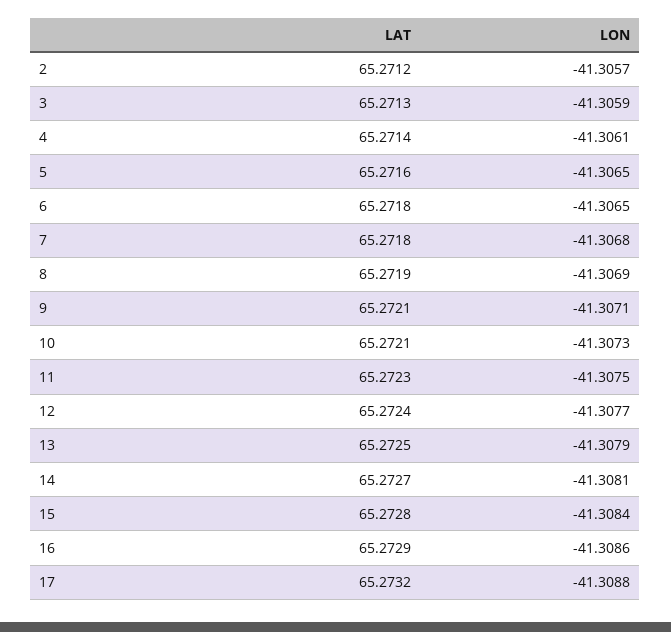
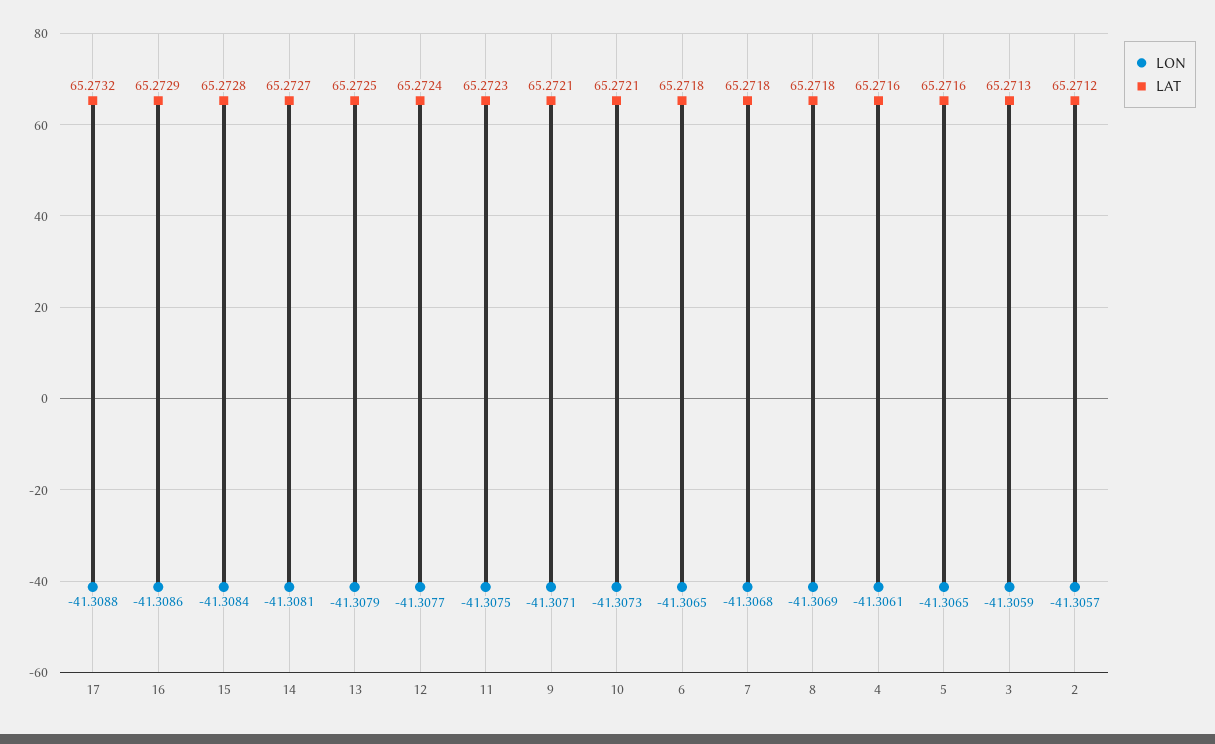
  {
    "LAT": {
      "2": 65.2712,
      "3": 65.2713,
-     "4": 65.2714,
+     "4": 65.2716,
      "5": 65.2716,
      "6": 65.2718,
      "7": 65.2718,
-     "8": 65.2719,
+     "8": 65.2718,
      "9": 65.2721,
      "10": 65.2721,
      "11": 65.2723,
      "12": 65.2724,
      "13": 65.2725,
      "14": 65.2727,
      "15": 65.2728,
      "16": 65.2729,
      "17": 65.2732
    },
    "LON": {
      "2": -41.3057,
      "3": -41.3059,
      "4": -41.3061,
      "5": -41.3065,
      "6": -41.3065,
      "7": -41.3068,
      "8": -41.3069,
      "9": -41.3071,
      "10": -41.3073,
      "11": -41.3075,
      "12": -41.3077,
      "13": -41.3079,
      "14": -41.3081,
      "15": -41.3084,
      "16": -41.3086,
      "17": -41.3088
    }
  }

